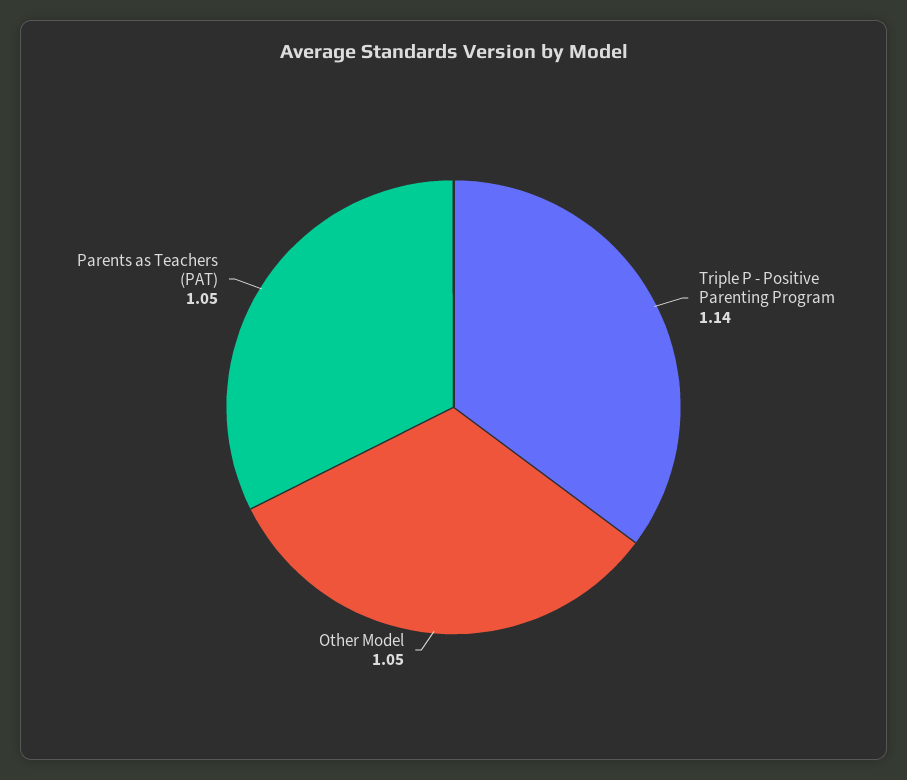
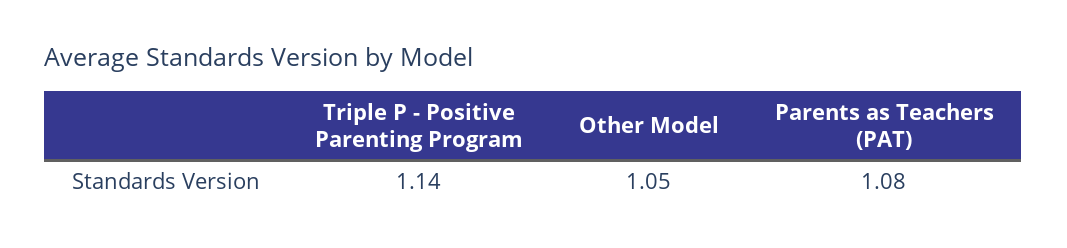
  {
    "Triple P - Positive Parenting Program": 1.14,
    "Other Model": 1.05,
-   "Parents as Teachers (PAT)": 1.05
+   "Parents as Teachers (PAT)": 1.08
  }

